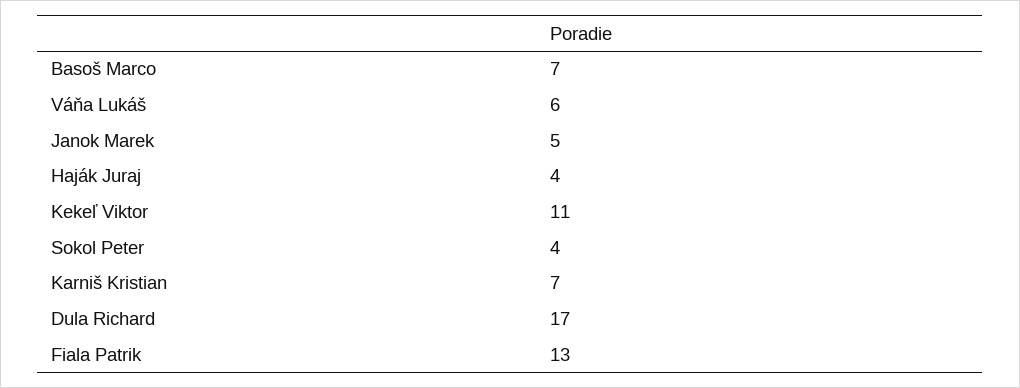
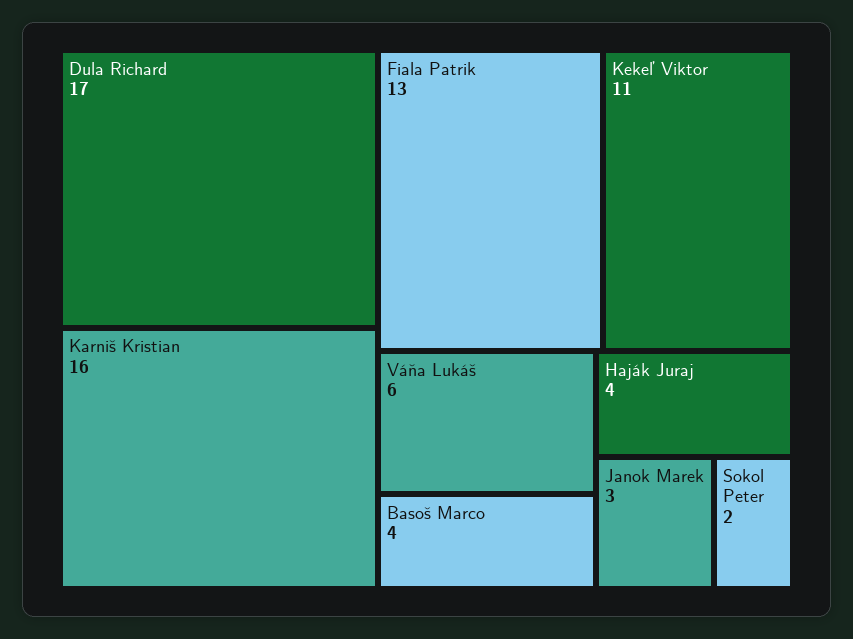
  {
-   "Basoš Marco": 7,
+   "Basoš Marco": 4,
    "Váňa Lukáš": 6,
-   "Janok Marek": 5,
+   "Janok Marek": 3,
    "Haják Juraj": 4,
    "Kekeľ Viktor": 11,
-   "Sokol Peter": 4,
+   "Sokol Peter": 2,
-   "Karniš Kristian": 7,
+   "Karniš Kristian": 16,
    "Dula Richard": 17,
    "Fiala Patrik": 13
  }

